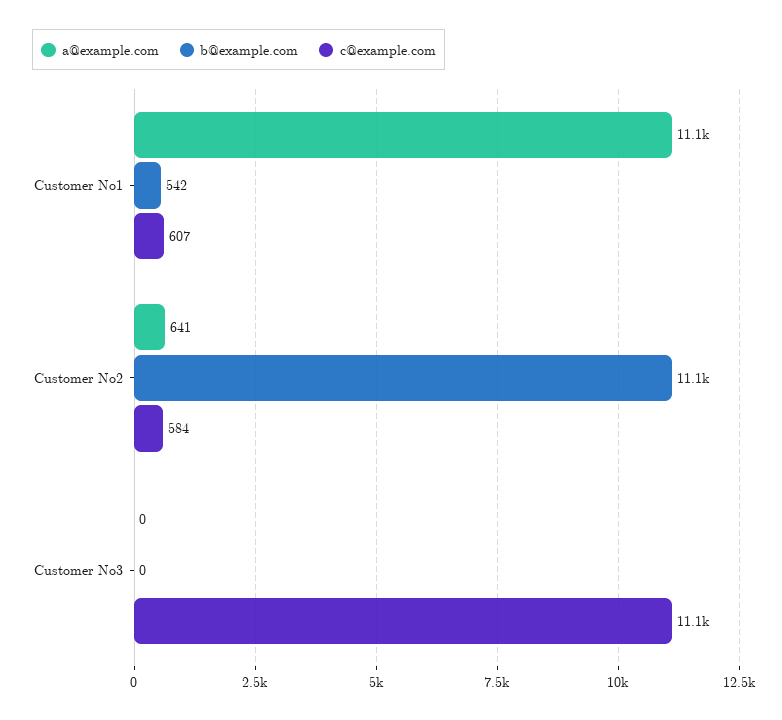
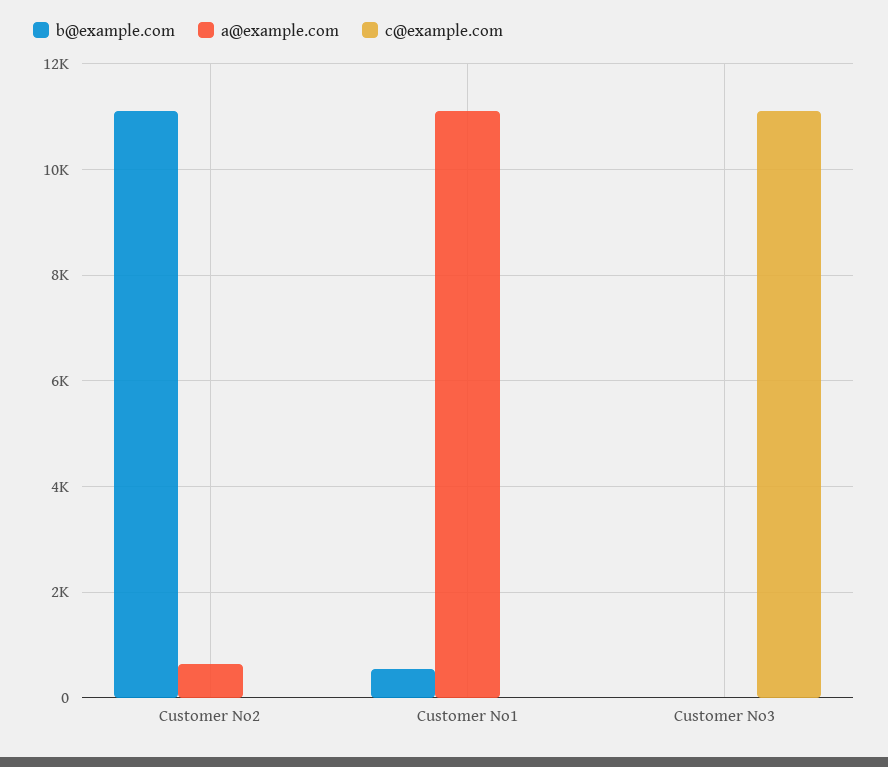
  {
    "a@example.com": {
      "Customer No1": 11100,
      "Customer No2": 641,
      "Customer No3": 0
    },
    "b@example.com": {
      "Customer No1": 542,
      "Customer No2": 11100,
      "Customer No3": 0
    },
    "c@example.com": {
-     "Customer No1": 607,
+     "Customer No1": 0,
-     "Customer No2": 584,
+     "Customer No2": 0,
      "Customer No3": 11100
    }
  }

